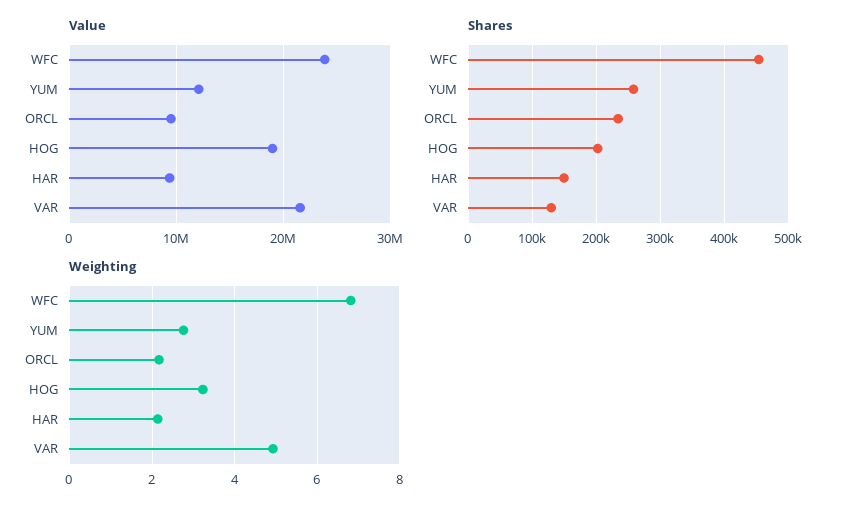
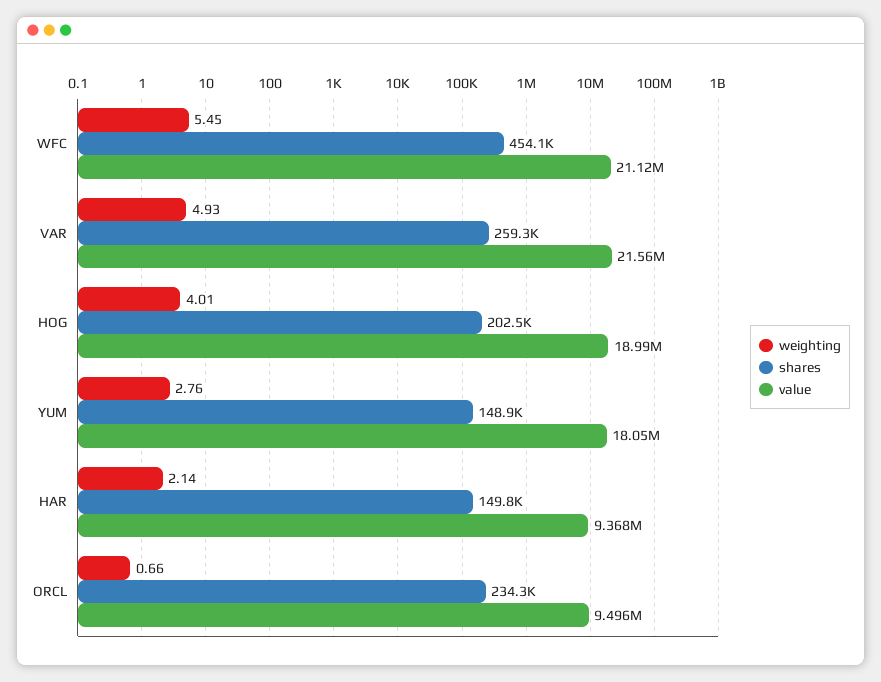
  {
    "Value": {
-     "WFC": 24000000,
+     "WFC": 21120000,
-     "YUM": 12000000,
+     "YUM": 18050000,
      "ORCL": 9496000,
      "HOG": 18990000,
      "HAR": 9368000,
      "VAR": 21560000
    },
    "Shares": {
      "WFC": 454100,
-     "YUM": 260000,
+     "YUM": 148900,
      "ORCL": 234300,
      "HOG": 202500,
      "HAR": 149800,
-     "VAR": 130000
+     "VAR": 259300
    },
    "Weighting": {
-     "WFC": 6.8,
+     "WFC": 5.45,
      "YUM": 2.76,
-     "ORCL": 2.2,
+     "ORCL": 0.66,
-     "HOG": 3.2,
+     "HOG": 4.01,
      "HAR": 2.14,
      "VAR": 4.93
    }
  }

